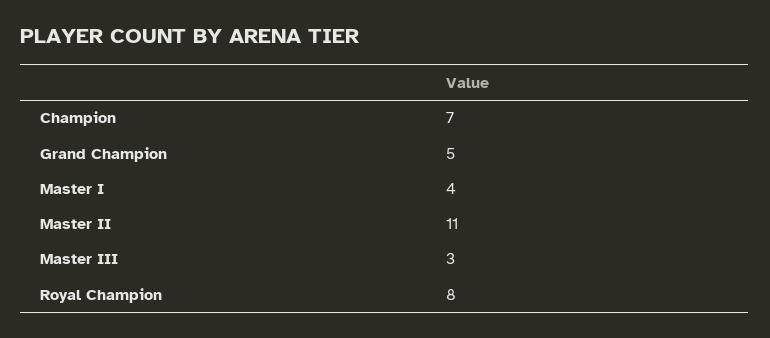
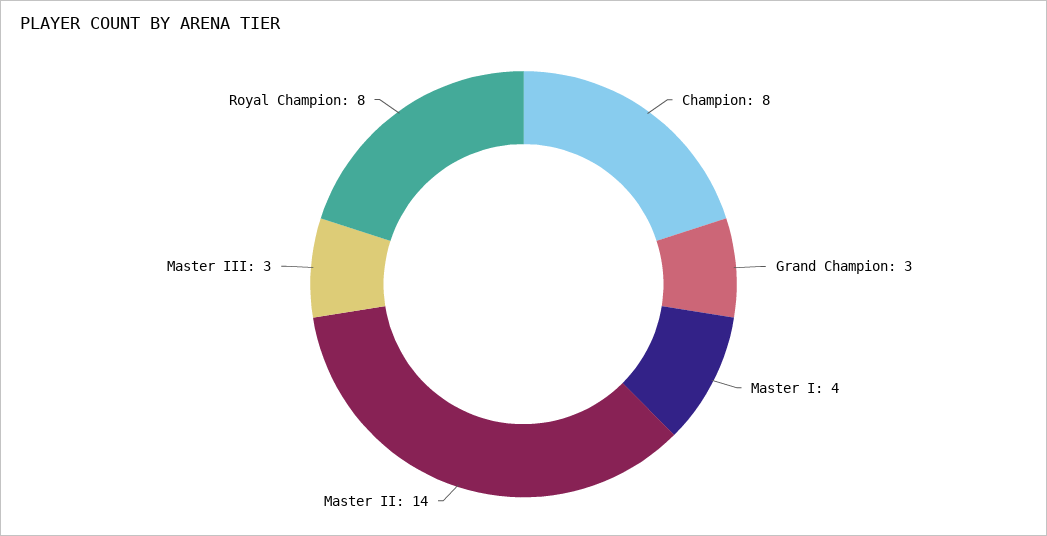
  {
-   "Champion": 7,
+   "Champion": 8,
-   "Grand Champion": 5,
+   "Grand Champion": 3,
    "Master I": 4,
-   "Master II": 11,
+   "Master II": 14,
    "Master III": 3,
    "Royal Champion": 8
  }

